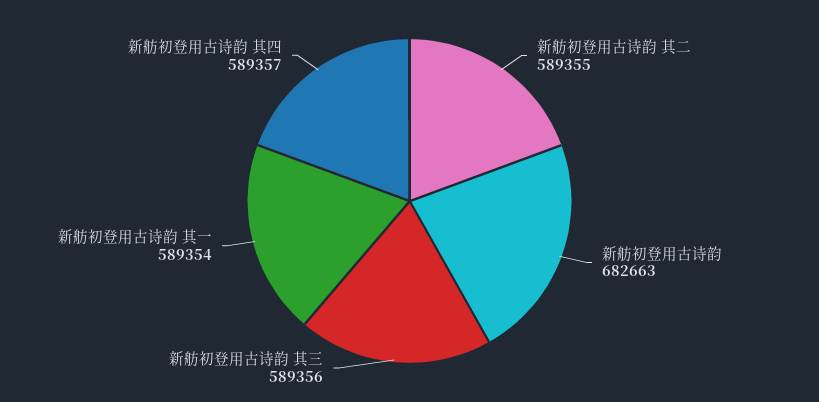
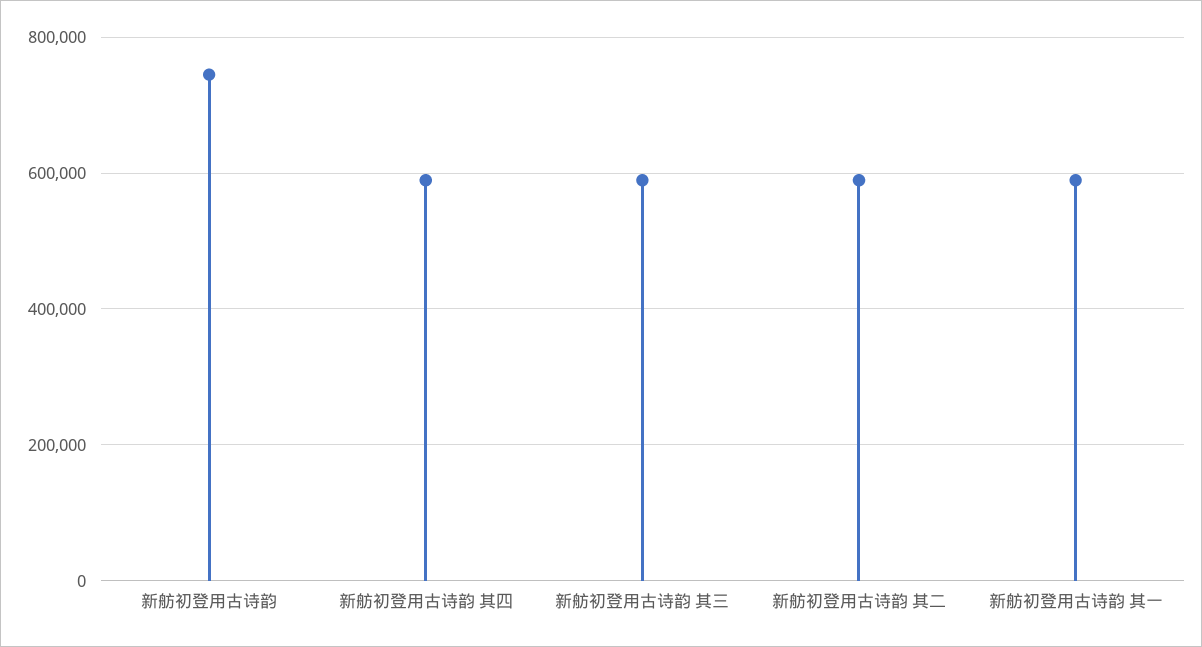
  {
    "新舫初登用古诗韵 其二": 589355,
-   "新舫初登用古诗韵": 682663,
+   "新舫初登用古诗韵": 740000,
    "新舫初登用古诗韵 其三": 589356,
    "新舫初登用古诗韵 其一": 589354,
    "新舫初登用古诗韵 其四": 589357
  }

